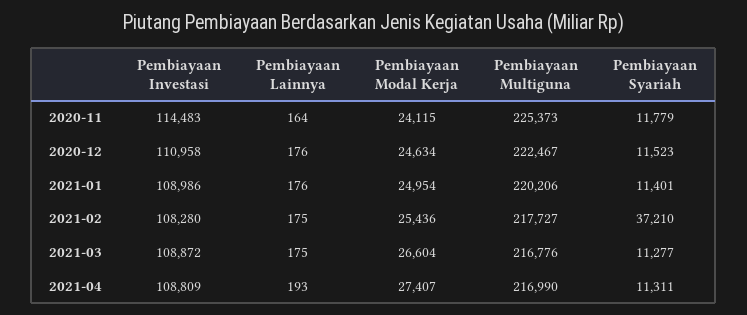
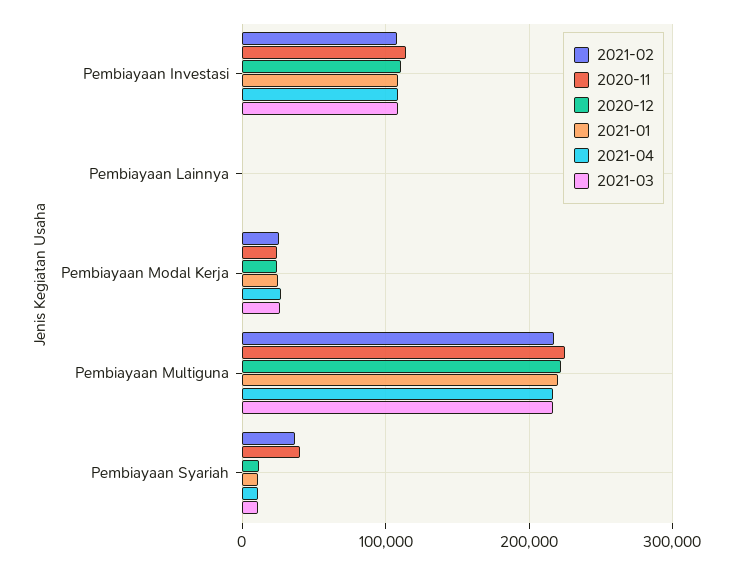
  {
    "2020-11": {
      "Pembiayaan Investasi": 114483,
      "Pembiayaan Lainnya": 164,
      "Pembiayaan Modal Kerja": 24115,
      "Pembiayaan Multiguna": 225373,
-     "Pembiayaan Syariah": 11779
+     "Pembiayaan Syariah": 40000
    },
    "2020-12": {
      "Pembiayaan Investasi": 110958,
      "Pembiayaan Lainnya": 176,
      "Pembiayaan Modal Kerja": 24634,
      "Pembiayaan Multiguna": 222467,
      "Pembiayaan Syariah": 11523
    },
    "2021-01": {
      "Pembiayaan Investasi": 108986,
      "Pembiayaan Lainnya": 176,
      "Pembiayaan Modal Kerja": 24954,
      "Pembiayaan Multiguna": 220206,
      "Pembiayaan Syariah": 11401
    },
    "2021-02": {
      "Pembiayaan Investasi": 108280,
      "Pembiayaan Lainnya": 175,
      "Pembiayaan Modal Kerja": 25436,
      "Pembiayaan Multiguna": 217727,
      "Pembiayaan Syariah": 37210
    },
    "2021-03": {
      "Pembiayaan Investasi": 108872,
      "Pembiayaan Lainnya": 175,
      "Pembiayaan Modal Kerja": 26604,
      "Pembiayaan Multiguna": 216776,
      "Pembiayaan Syariah": 11277
    },
    "2021-04": {
      "Pembiayaan Investasi": 108809,
      "Pembiayaan Lainnya": 193,
      "Pembiayaan Modal Kerja": 27407,
      "Pembiayaan Multiguna": 216990,
      "Pembiayaan Syariah": 11311
    }
  }

